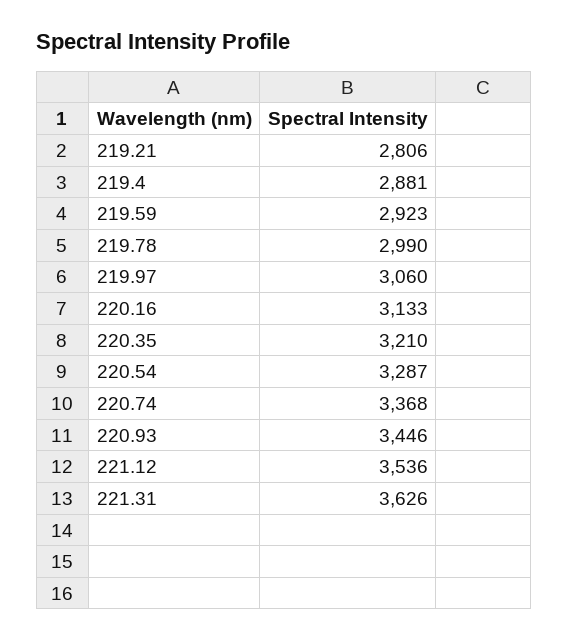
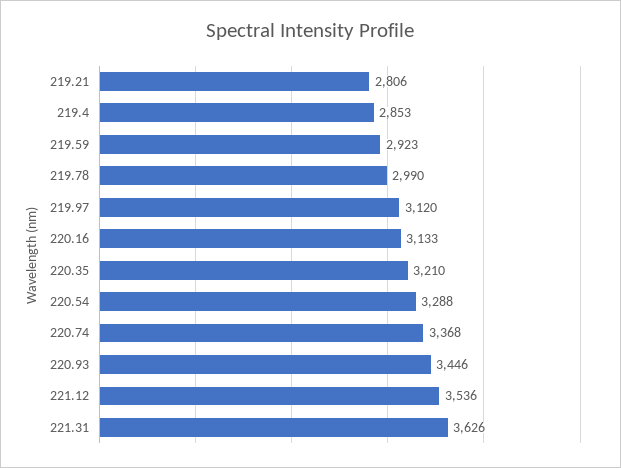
  {
    "219.21": 2806,
-   "219.4": 2881,
+   "219.4": 2853,
    "219.59": 2923,
    "219.78": 2990,
-   "219.97": 3060,
+   "219.97": 3120,
    "220.16": 3133,
    "220.35": 3210,
-   "220.54": 3287,
+   "220.54": 3288,
    "220.74": 3368,
    "220.93": 3446,
    "221.12": 3536,
    "221.31": 3626
  }

